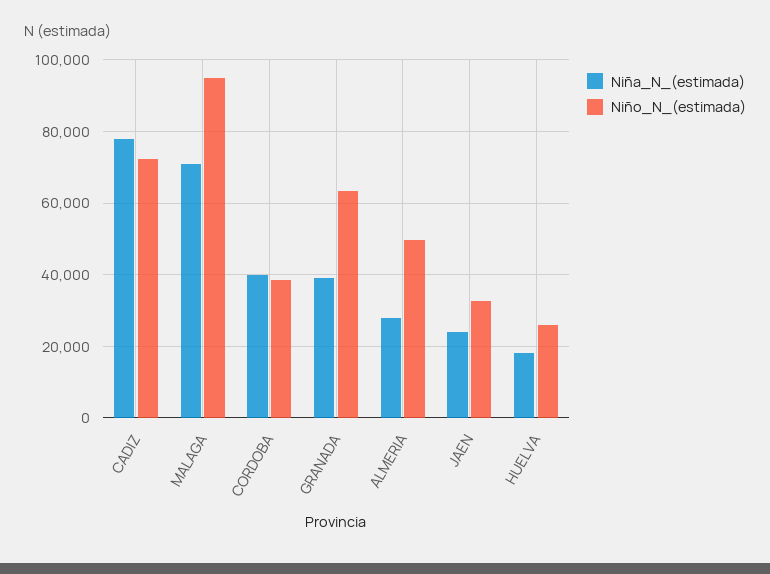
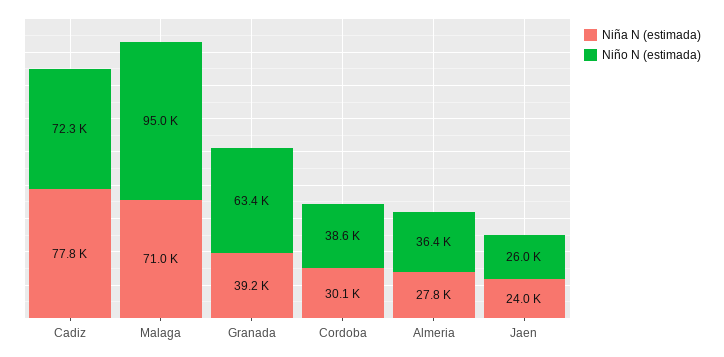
  {
    "Niña_N_(estimada)": {
      "CADIZ": 77800,
      "MALAGA": 71000,
-     "CORDOBA": 40000,
+     "CORDOBA": 30100,
      "GRANADA": 39200,
      "ALMERIA": 27800,
-     "JAEN": 24000,
+     "JAEN": 24000
-     "HUELVA": 18000
    },
    "Niño_N_(estimada)": {
      "CADIZ": 72300,
      "MALAGA": 95000,
      "CORDOBA": 38600,
      "GRANADA": 63400,
-     "ALMERIA": 50000,
+     "ALMERIA": 36400,
-     "JAEN": 32000,
+     "JAEN": 26000
-     "HUELVA": 26000
    }
  }

